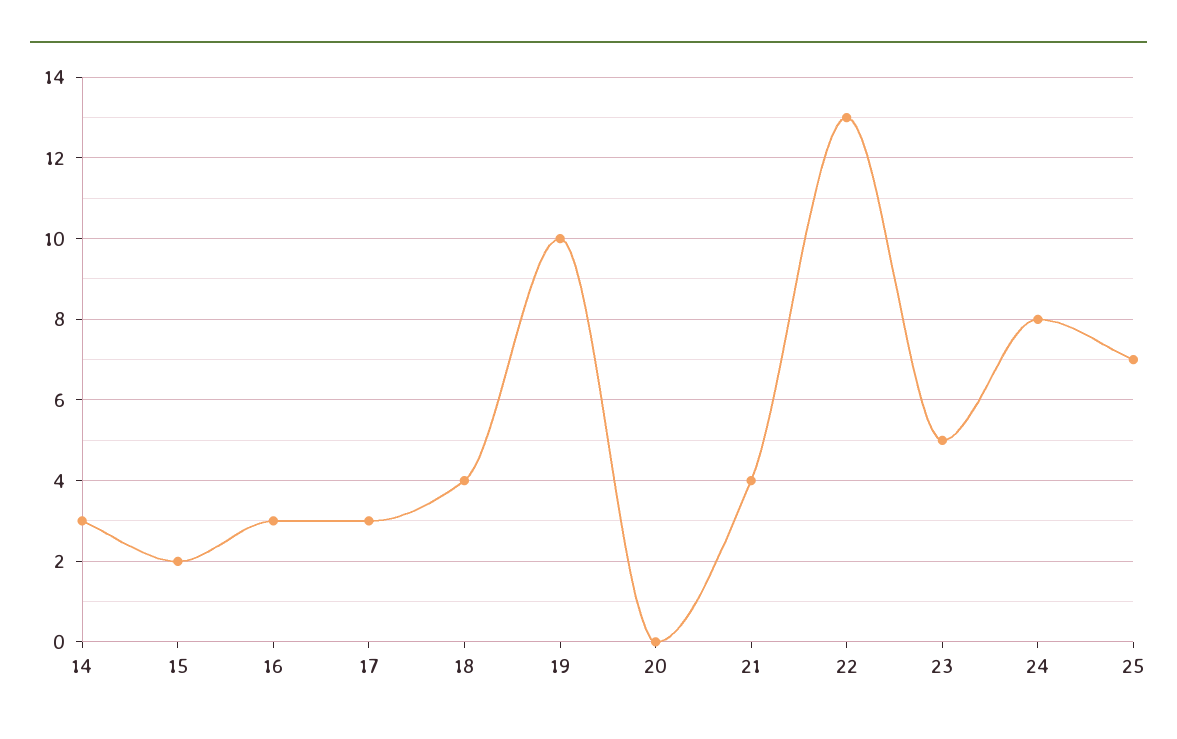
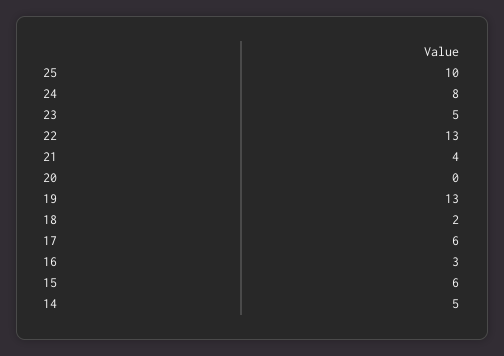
  {
-   "14": 3,
+   "14": 5,
-   "15": 2,
+   "15": 6,
    "16": 3,
-   "17": 3,
+   "17": 6,
-   "18": 4,
+   "18": 2,
-   "19": 10,
+   "19": 13,
    "20": 0,
    "21": 4,
    "22": 13,
    "23": 5,
    "24": 8,
-   "25": 7
+   "25": 10
  }

